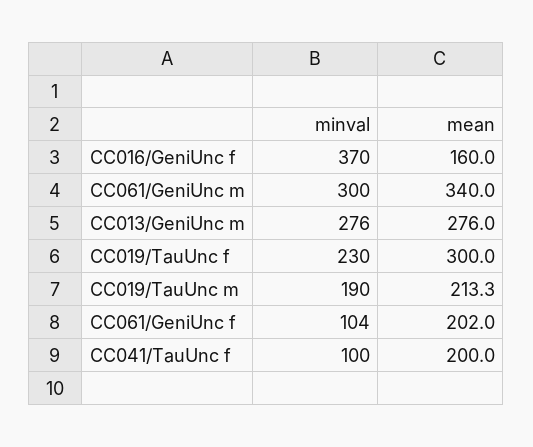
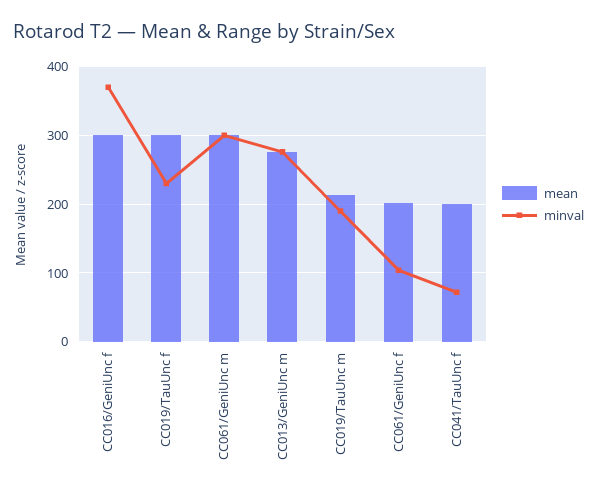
  {
    "minval": {
      "CC016/GeniUnc f": 370,
      "CC061/GeniUnc m": 300,
      "CC013/GeniUnc m": 276,
      "CC019/TauUnc f": 230,
      "CC019/TauUnc m": 190,
      "CC061/GeniUnc f": 104,
-     "CC041/TauUnc f": 100
+     "CC041/TauUnc f": 70
    },
    "mean": {
-     "CC016/GeniUnc f": 160,
+     "CC016/GeniUnc f": 300,
-     "CC061/GeniUnc m": 340,
+     "CC061/GeniUnc m": 300,
      "CC013/GeniUnc m": 276,
      "CC019/TauUnc f": 300,
      "CC019/TauUnc m": 213.3,
      "CC061/GeniUnc f": 202,
      "CC041/TauUnc f": 200
    }
  }

